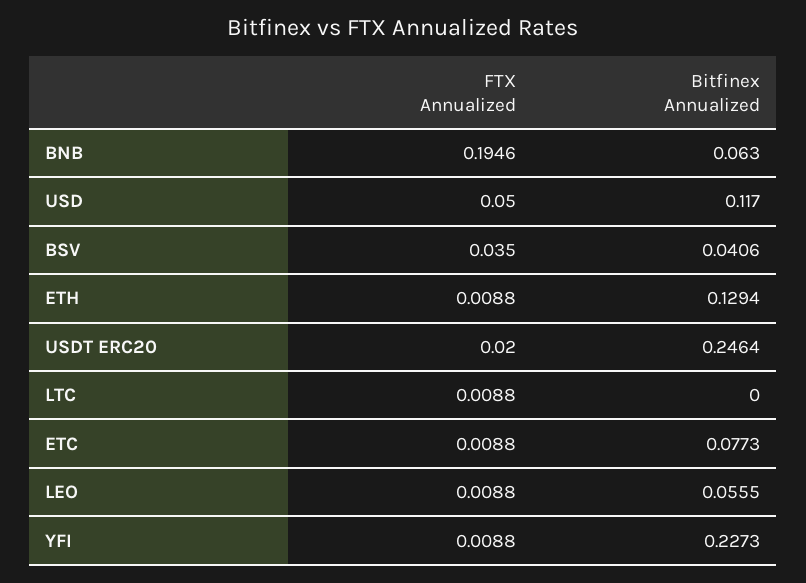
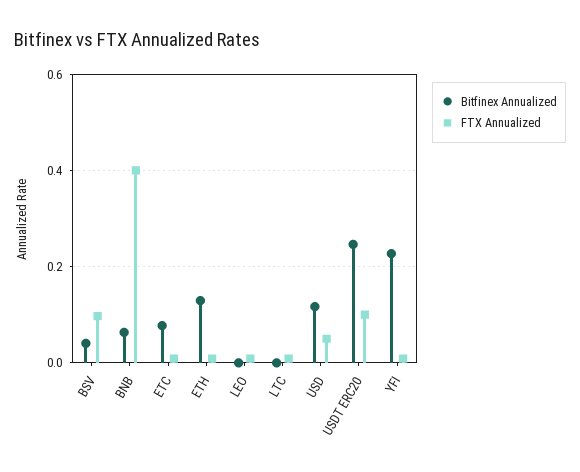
  {
    "FTX Annualized": {
-     "BNB": 0.1946,
+     "BNB": 0.4,
      "USD": 0.05,
-     "BSV": 0.035,
+     "BSV": 0.1,
      "ETH": 0.0088,
-     "USDT ERC20": 0.02,
+     "USDT ERC20": 0.1,
      "LTC": 0.0088,
      "ETC": 0.0088,
      "LEO": 0.0088,
      "YFI": 0.0088
    },
    "Bitfinex Annualized": {
      "BNB": 0.063,
      "USD": 0.117,
      "BSV": 0.0406,
      "ETH": 0.1294,
      "USDT ERC20": 0.2464,
      "LTC": 0,
      "ETC": 0.0773,
-     "LEO": 0.0555,
+     "LEO": 0,
      "YFI": 0.2273
    }
  }

